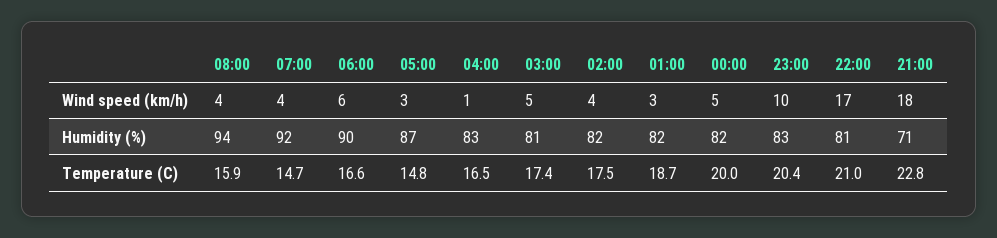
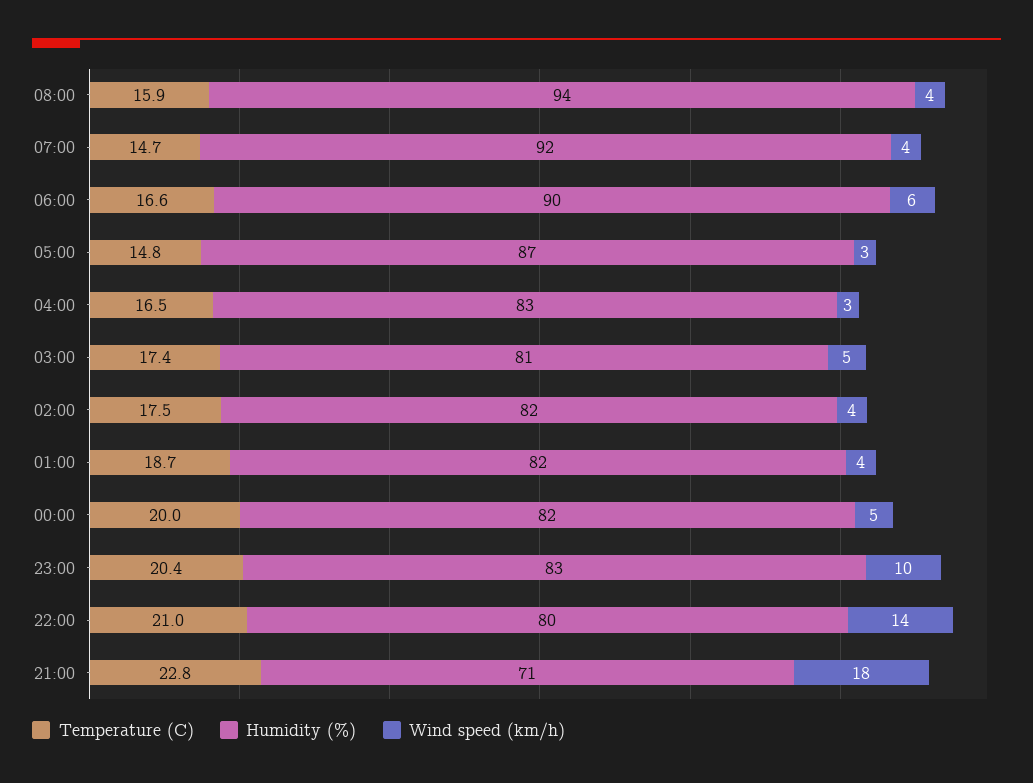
  {
    "Wind speed (km/h)": {
      "08:00": 4,
      "07:00": 4,
      "06:00": 6,
      "05:00": 3,
-     "04:00": 1,
+     "04:00": 3,
      "03:00": 5,
      "02:00": 4,
-     "01:00": 3,
+     "01:00": 4,
      "00:00": 5,
      "23:00": 10,
-     "22:00": 17,
+     "22:00": 14,
      "21:00": 18
    },
    "Humidity (%)": {
      "08:00": 94,
      "07:00": 92,
      "06:00": 90,
      "05:00": 87,
      "04:00": 83,
      "03:00": 81,
      "02:00": 82,
      "01:00": 82,
      "00:00": 82,
      "23:00": 83,
-     "22:00": 81,
+     "22:00": 80,
      "21:00": 71
    },
    "Temperature (C)": {
      "08:00": 15.9,
      "07:00": 14.7,
      "06:00": 16.6,
      "05:00": 14.8,
      "04:00": 16.5,
      "03:00": 17.4,
      "02:00": 17.5,
      "01:00": 18.7,
      "00:00": 20,
      "23:00": 20.4,
      "22:00": 21,
      "21:00": 22.8
    }
  }

